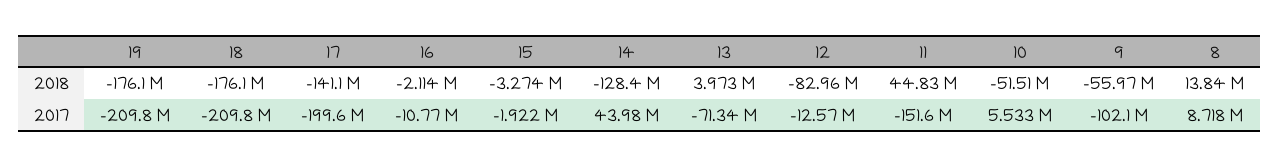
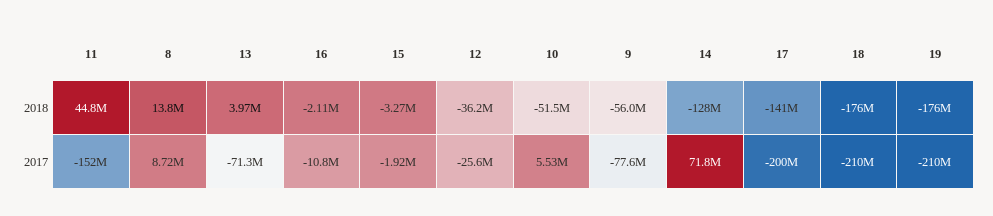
  {
    "19": {
      "2018": -176100000,
      "2017": -209800000
    },
    "18": {
      "2018": -176100000,
      "2017": -209800000
    },
    "17": {
      "2018": -141100000,
      "2017": -199600000
    },
    "16": {
      "2018": -2114000,
      "2017": -10770000
    },
    "15": {
      "2018": -3274000,
      "2017": -1922000
    },
    "14": {
      "2018": -128400000,
-     "2017": 43980000
+     "2017": 71800000
    },
    "13": {
      "2018": 3973000,
      "2017": -71340000
    },
    "12": {
-     "2018": -82960000,
+     "2018": -36200000,
-     "2017": -12570000
+     "2017": -25600000
    },
    "11": {
      "2018": 44830000,
      "2017": -151600000
    },
    "10": {
      "2018": -51510000,
      "2017": 5533000
    },
    "9": {
      "2018": -55970000,
-     "2017": -102100000
+     "2017": -77600000
    },
    "8": {
      "2018": 13840000,
      "2017": 8718000
    }
  }

